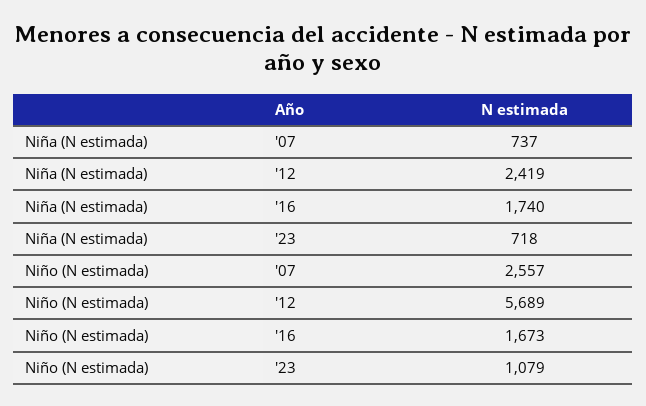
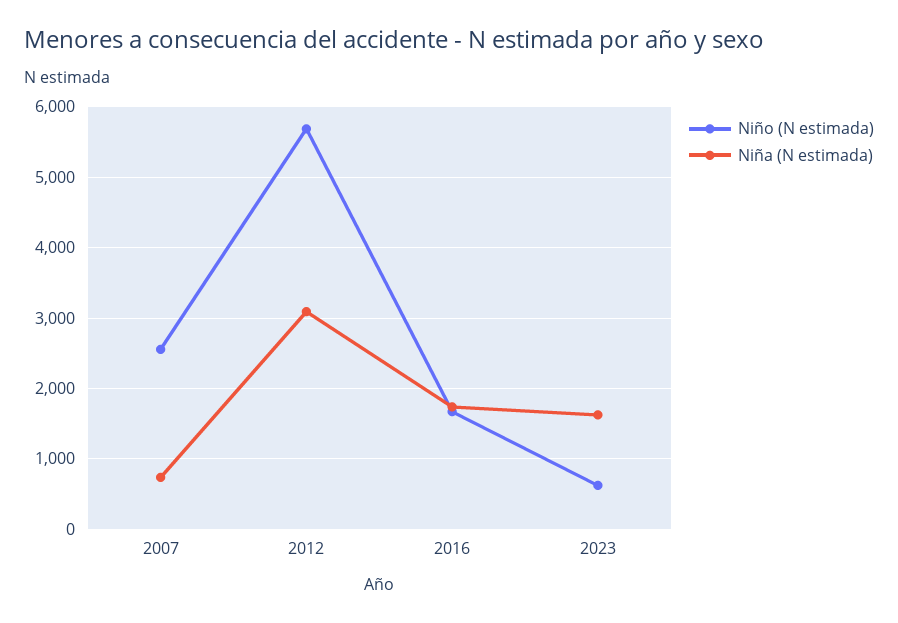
  {
    "Niña (N estimada)": {
      "'07": 737,
-     "'12": 2419,
+     "'12": 3100,
      "'16": 1740,
-     "'23": 718
+     "'23": 1600
    },
    "Niño (N estimada)": {
      "'07": 2557,
      "'12": 5689,
      "'16": 1673,
-     "'23": 1079
+     "'23": 600
    }
  }

